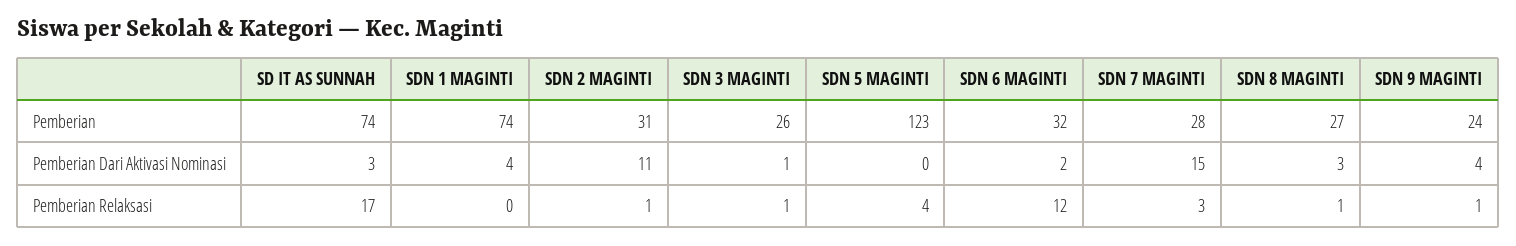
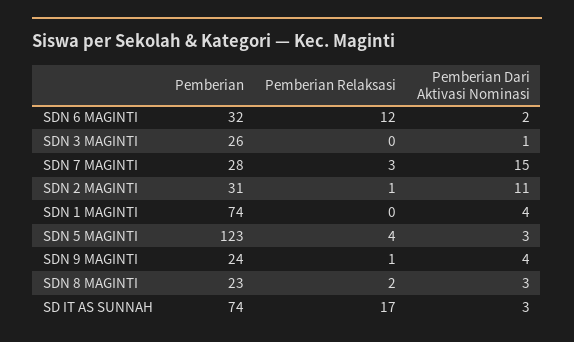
  {
    "SD IT AS SUNNAH": {
      "Pemberian": 74,
      "Pemberian Dari Aktivasi Nominasi": 3,
      "Pemberian Relaksasi": 17
    },
    "SDN 1 MAGINTI": {
      "Pemberian": 74,
      "Pemberian Dari Aktivasi Nominasi": 4,
      "Pemberian Relaksasi": 0
    },
    "SDN 2 MAGINTI": {
      "Pemberian": 31,
      "Pemberian Dari Aktivasi Nominasi": 11,
      "Pemberian Relaksasi": 1
    },
    "SDN 3 MAGINTI": {
      "Pemberian": 26,
      "Pemberian Dari Aktivasi Nominasi": 1,
-     "Pemberian Relaksasi": 1
+     "Pemberian Relaksasi": 0
    },
    "SDN 5 MAGINTI": {
      "Pemberian": 123,
-     "Pemberian Dari Aktivasi Nominasi": 0,
+     "Pemberian Dari Aktivasi Nominasi": 3,
      "Pemberian Relaksasi": 4
    },
    "SDN 6 MAGINTI": {
      "Pemberian": 32,
      "Pemberian Dari Aktivasi Nominasi": 2,
      "Pemberian Relaksasi": 12
    },
    "SDN 7 MAGINTI": {
      "Pemberian": 28,
      "Pemberian Dari Aktivasi Nominasi": 15,
      "Pemberian Relaksasi": 3
    },
    "SDN 8 MAGINTI": {
-     "Pemberian": 27,
+     "Pemberian": 23,
      "Pemberian Dari Aktivasi Nominasi": 3,
-     "Pemberian Relaksasi": 1
+     "Pemberian Relaksasi": 2
    },
    "SDN 9 MAGINTI": {
      "Pemberian": 24,
      "Pemberian Dari Aktivasi Nominasi": 4,
      "Pemberian Relaksasi": 1
    }
  }

